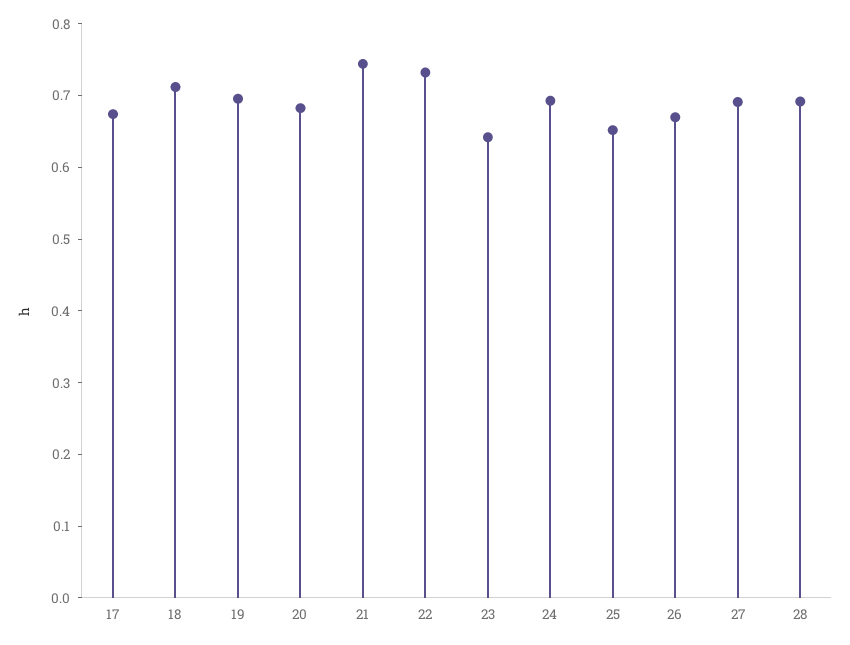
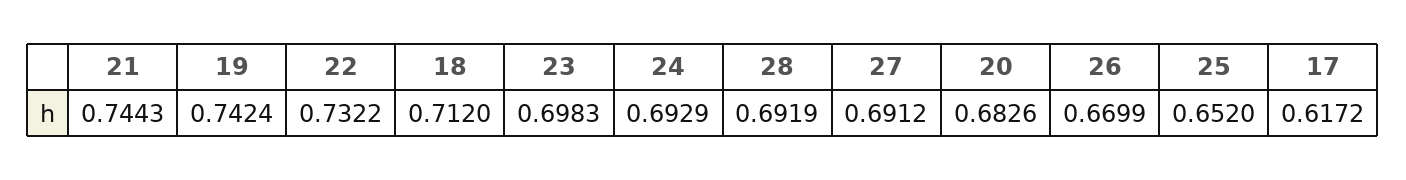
  {
-   "17": 0.68,
+   "17": 0.6172,
    "18": 0.712,
-   "19": 0.7,
+   "19": 0.7424,
    "20": 0.6826,
    "21": 0.7443,
    "22": 0.7322,
-   "23": 0.64,
+   "23": 0.6983,
    "24": 0.6929,
    "25": 0.652,
    "26": 0.6699,
    "27": 0.6912,
    "28": 0.6919
  }

